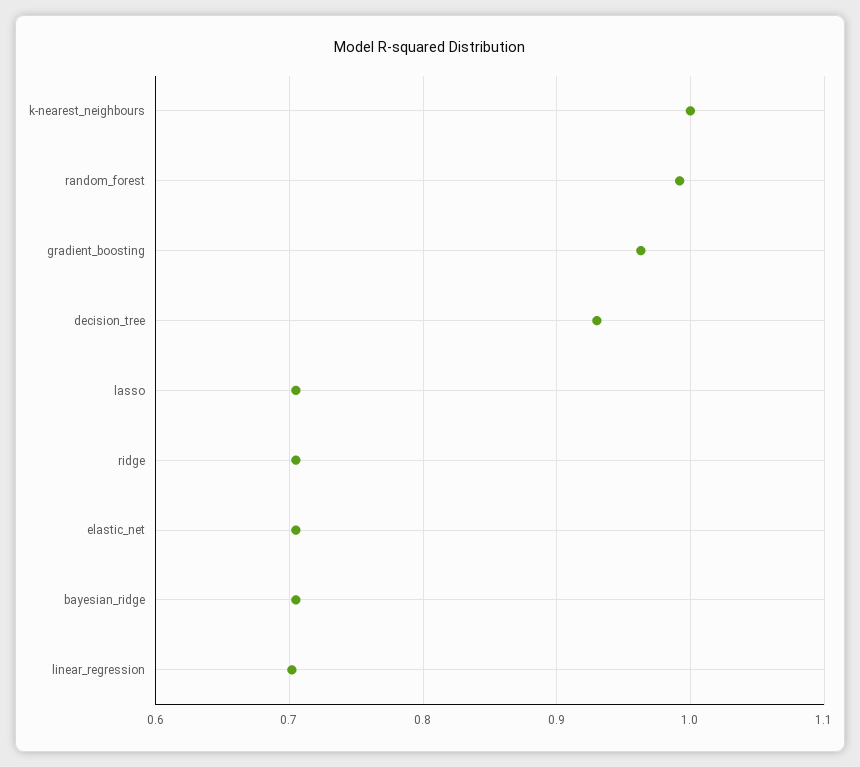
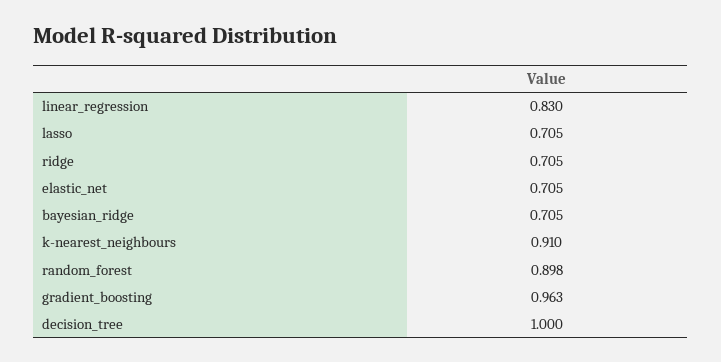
  {
-   "k-nearest_neighbours": 1,
+   "k-nearest_neighbours": 0.91,
-   "random_forest": 0.99,
+   "random_forest": 0.898,
    "gradient_boosting": 0.963,
-   "decision_tree": 0.93,
+   "decision_tree": 1,
    "lasso": 0.705,
    "ridge": 0.705,
    "elastic_net": 0.705,
    "bayesian_ridge": 0.705,
-   "linear_regression": 0.7
+   "linear_regression": 0.83
  }

